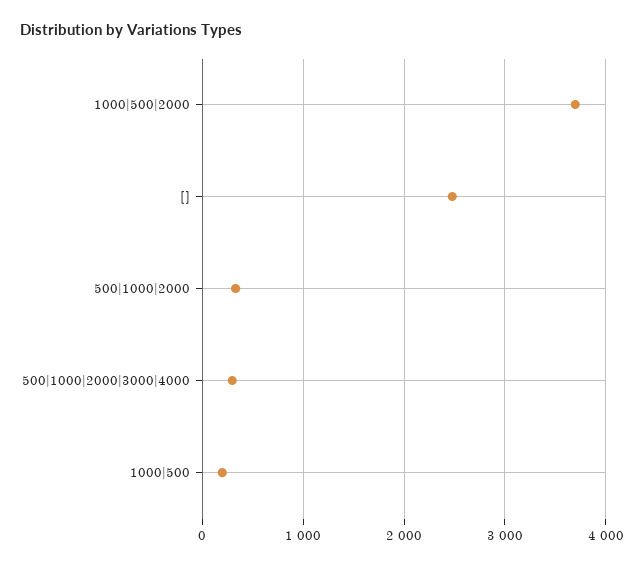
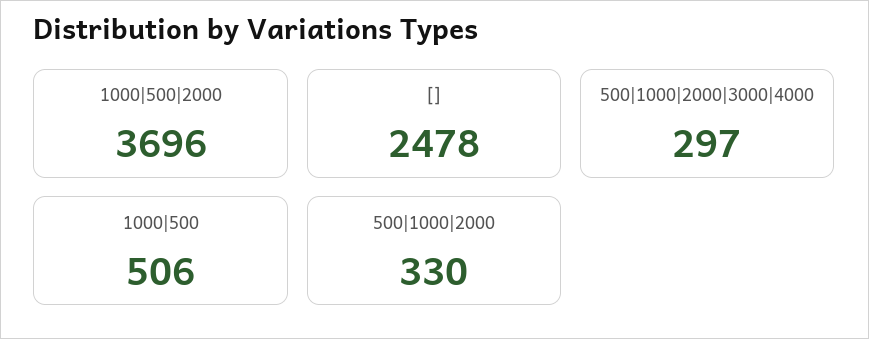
  {
    "1000|500|2000": 3696,
    "[]": 2478,
    "500|1000|2000": 330,
    "500|1000|2000|3000|4000": 297,
-   "1000|500": 200
+   "1000|500": 506
  }

